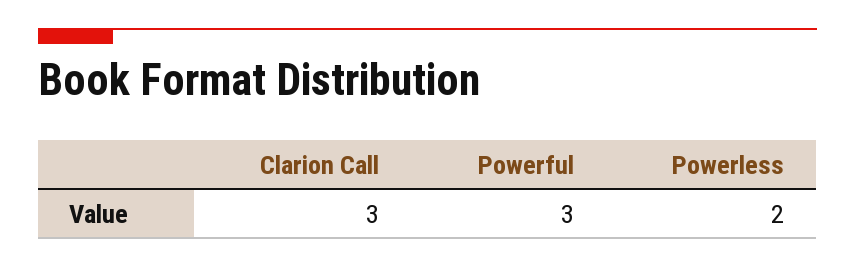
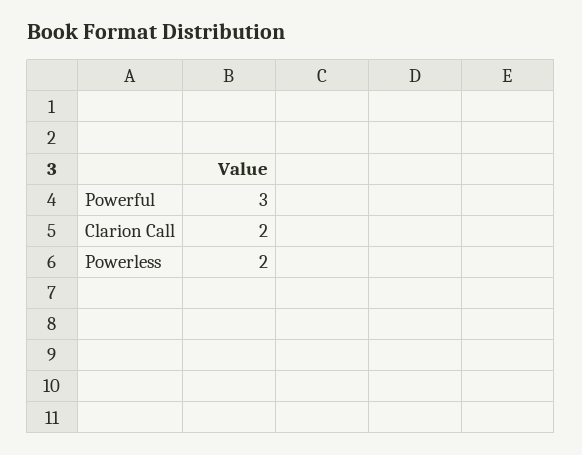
  {
-   "Clarion Call": 3,
+   "Clarion Call": 2,
    "Powerful": 3,
    "Powerless": 2
  }

